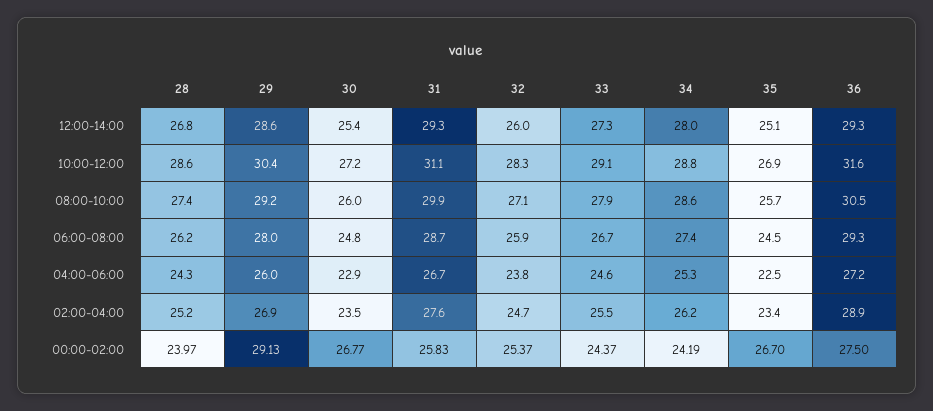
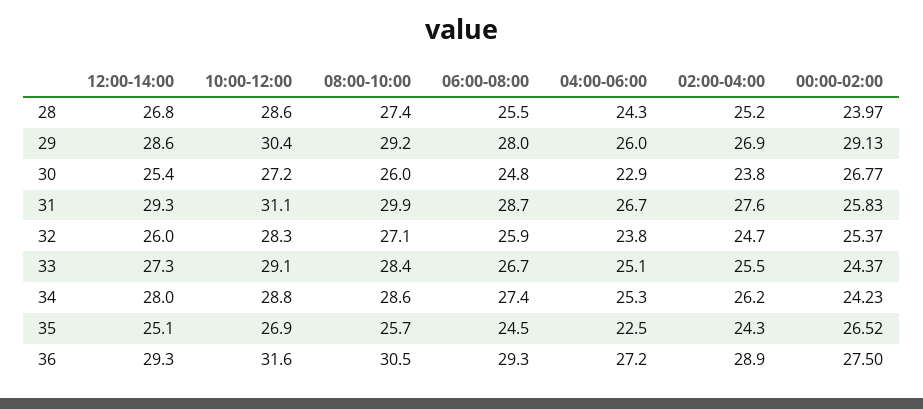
  {
    "28": {
      "12:00-14:00": 26.8,
      "10:00-12:00": 28.6,
      "08:00-10:00": 27.4,
-     "06:00-08:00": 26.2,
+     "06:00-08:00": 25.5,
      "04:00-06:00": 24.3,
      "02:00-04:00": 25.2,
      "00:00-02:00": 23.97
    },
    "29": {
      "12:00-14:00": 28.6,
      "10:00-12:00": 30.4,
      "08:00-10:00": 29.2,
      "06:00-08:00": 28,
      "04:00-06:00": 26,
      "02:00-04:00": 26.9,
      "00:00-02:00": 29.13
    },
    "30": {
      "12:00-14:00": 25.4,
      "10:00-12:00": 27.2,
      "08:00-10:00": 26,
      "06:00-08:00": 24.8,
      "04:00-06:00": 22.9,
-     "02:00-04:00": 23.5,
+     "02:00-04:00": 23.8,
      "00:00-02:00": 26.77
    },
    "31": {
      "12:00-14:00": 29.3,
      "10:00-12:00": 31.1,
      "08:00-10:00": 29.9,
      "06:00-08:00": 28.7,
      "04:00-06:00": 26.7,
      "02:00-04:00": 27.6,
      "00:00-02:00": 25.83
    },
    "32": {
      "12:00-14:00": 26,
      "10:00-12:00": 28.3,
      "08:00-10:00": 27.1,
      "06:00-08:00": 25.9,
      "04:00-06:00": 23.8,
      "02:00-04:00": 24.7,
      "00:00-02:00": 25.37
    },
    "33": {
      "12:00-14:00": 27.3,
      "10:00-12:00": 29.1,
-     "08:00-10:00": 27.9,
+     "08:00-10:00": 28.4,
      "06:00-08:00": 26.7,
-     "04:00-06:00": 24.6,
+     "04:00-06:00": 25.1,
      "02:00-04:00": 25.5,
      "00:00-02:00": 24.37
    },
    "34": {
      "12:00-14:00": 28,
      "10:00-12:00": 28.8,
      "08:00-10:00": 28.6,
      "06:00-08:00": 27.4,
      "04:00-06:00": 25.3,
      "02:00-04:00": 26.2,
-     "00:00-02:00": 24.19
+     "00:00-02:00": 24.23
    },
    "35": {
      "12:00-14:00": 25.1,
      "10:00-12:00": 26.9,
      "08:00-10:00": 25.7,
      "06:00-08:00": 24.5,
      "04:00-06:00": 22.5,
-     "02:00-04:00": 23.4,
+     "02:00-04:00": 24.3,
-     "00:00-02:00": 26.7
+     "00:00-02:00": 26.52
    },
    "36": {
      "12:00-14:00": 29.3,
      "10:00-12:00": 31.6,
      "08:00-10:00": 30.5,
      "06:00-08:00": 29.3,
      "04:00-06:00": 27.2,
      "02:00-04:00": 28.9,
      "00:00-02:00": 27.5
    }
  }

